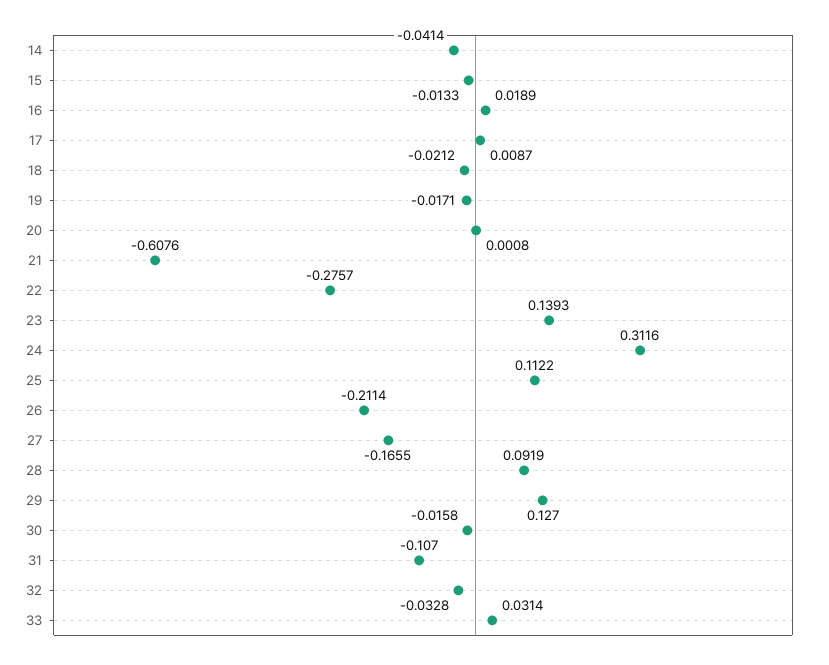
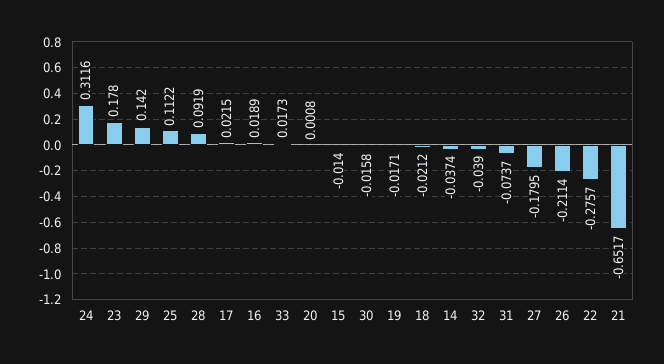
  {
-   "14": -0.0414,
+   "14": -0.0374,
-   "15": -0.0133,
+   "15": -0.014,
    "16": 0.0189,
-   "17": 0.0087,
+   "17": 0.0215,
    "18": -0.0212,
    "19": -0.0171,
    "20": 0.0008,
-   "21": -0.6076,
+   "21": -0.6517,
    "22": -0.2757,
-   "23": 0.1393,
+   "23": 0.178,
    "24": 0.3116,
    "25": 0.1122,
    "26": -0.2114,
-   "27": -0.1655,
+   "27": -0.1795,
    "28": 0.0919,
-   "29": 0.127,
+   "29": 0.142,
    "30": -0.0158,
-   "31": -0.107,
+   "31": -0.0737,
-   "32": -0.0328,
+   "32": -0.039,
-   "33": 0.0314
+   "33": 0.0173
  }

